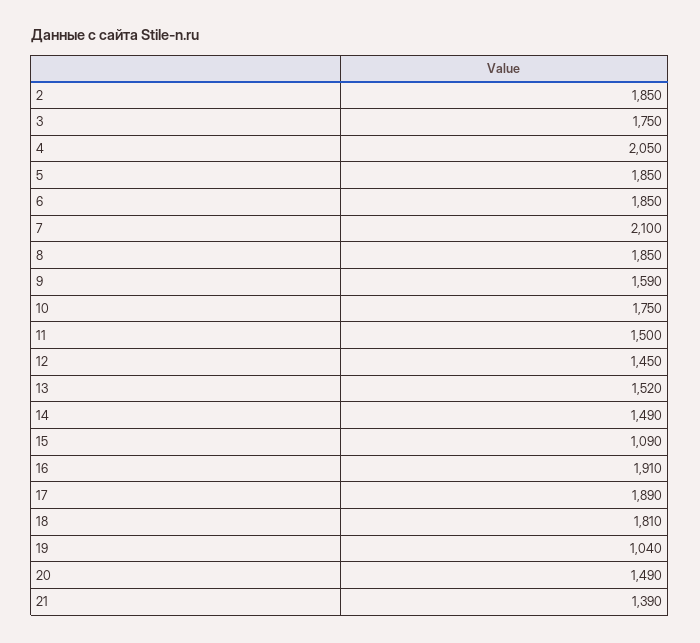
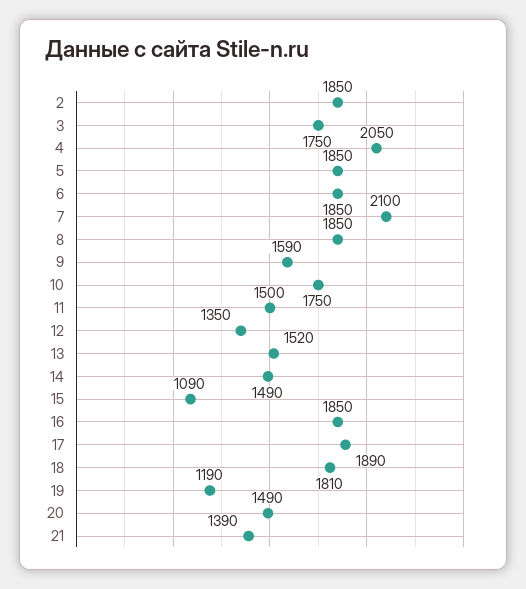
  {
    "2": 1850,
    "3": 1750,
    "4": 2050,
    "5": 1850,
    "6": 1850,
    "7": 2100,
    "8": 1850,
    "9": 1590,
    "10": 1750,
    "11": 1500,
-   "12": 1450,
+   "12": 1350,
    "13": 1520,
    "14": 1490,
    "15": 1090,
-   "16": 1910,
+   "16": 1850,
    "17": 1890,
    "18": 1810,
-   "19": 1040,
+   "19": 1190,
    "20": 1490,
    "21": 1390
  }

